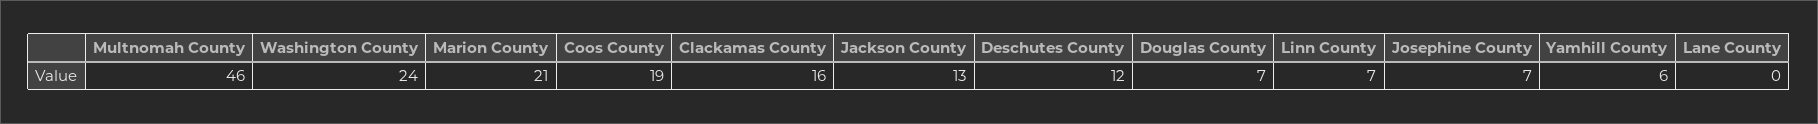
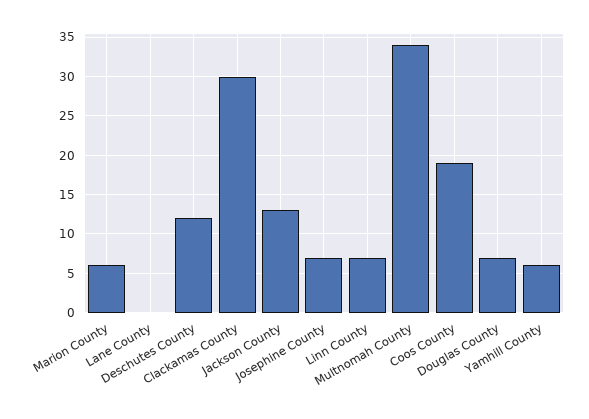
  {
-   "Multnomah County": 46,
+   "Multnomah County": 34,
-   "Washington County": 24,
-   "Marion County": 21,
+   "Marion County": 6,
    "Coos County": 19,
-   "Clackamas County": 16,
+   "Clackamas County": 30,
    "Jackson County": 13,
    "Deschutes County": 12,
    "Douglas County": 7,
    "Linn County": 7,
    "Josephine County": 7,
    "Yamhill County": 6,
    "Lane County": 0
  }

